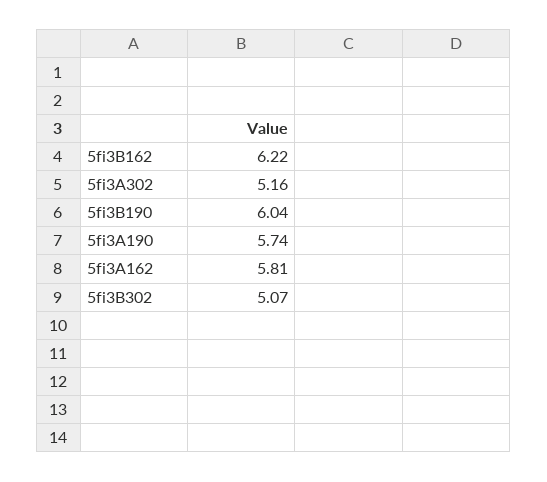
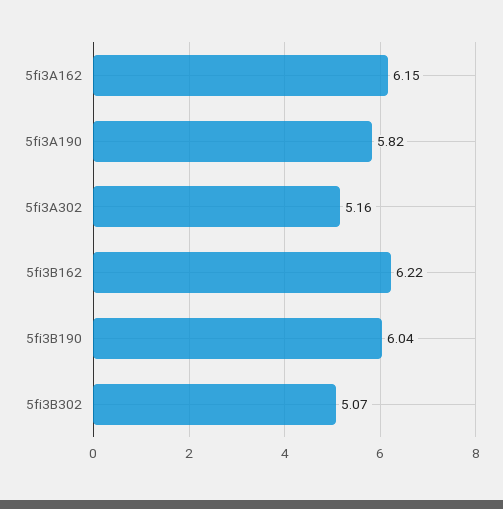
  {
    "5fi3B162": 6.22,
    "5fi3A302": 5.16,
    "5fi3B190": 6.04,
-   "5fi3A190": 5.74,
+   "5fi3A190": 5.82,
-   "5fi3A162": 5.81,
+   "5fi3A162": 6.15,
    "5fi3B302": 5.07
  }

